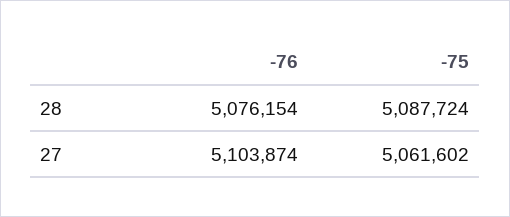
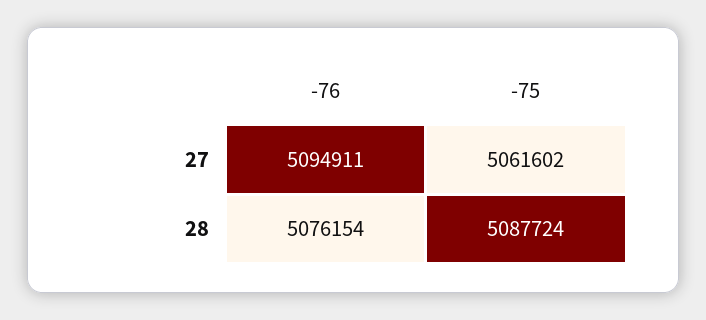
  {
    "-76": {
      "28": 5076154,
-     "27": 5103874
+     "27": 5094911
    },
    "-75": {
      "28": 5087724,
      "27": 5061602
    }
  }

